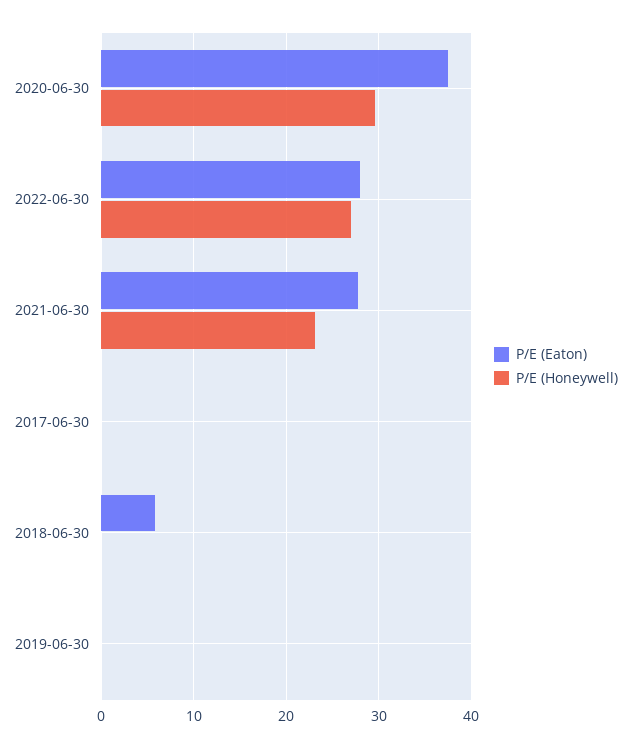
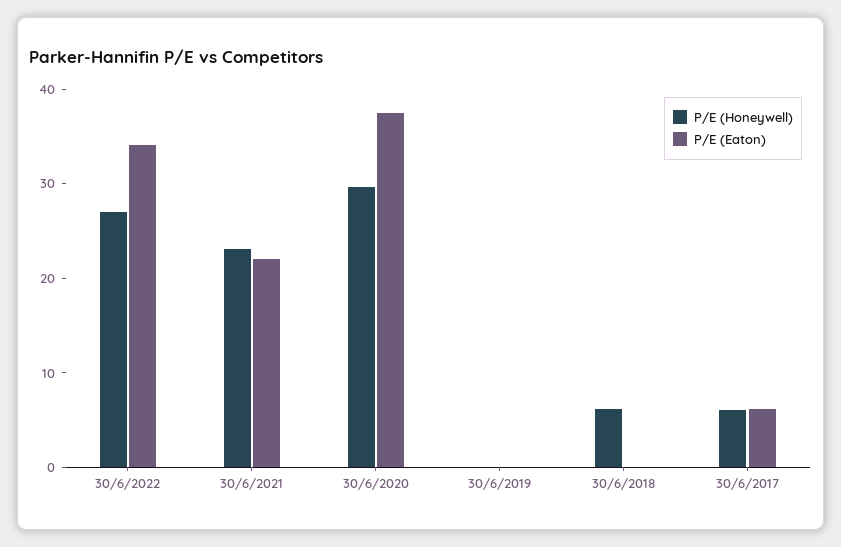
  {
    "P/E (Eaton)": {
      "2020-06-30": 37,
-     "2022-06-30": 28,
+     "2022-06-30": 34,
-     "2021-06-30": 28,
+     "2021-06-30": 22,
-     "2017-06-30": 0,
+     "2017-06-30": 6,
-     "2018-06-30": 6,
+     "2018-06-30": 0,
      "2019-06-30": 0
    },
    "P/E (Honeywell)": {
      "2020-06-30": 30,
      "2022-06-30": 27,
      "2021-06-30": 23,
-     "2017-06-30": 0,
+     "2017-06-30": 6,
-     "2018-06-30": 0,
+     "2018-06-30": 6,
      "2019-06-30": 0
    }
  }

